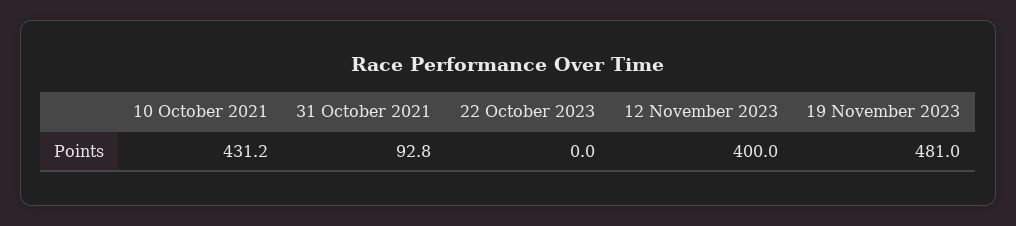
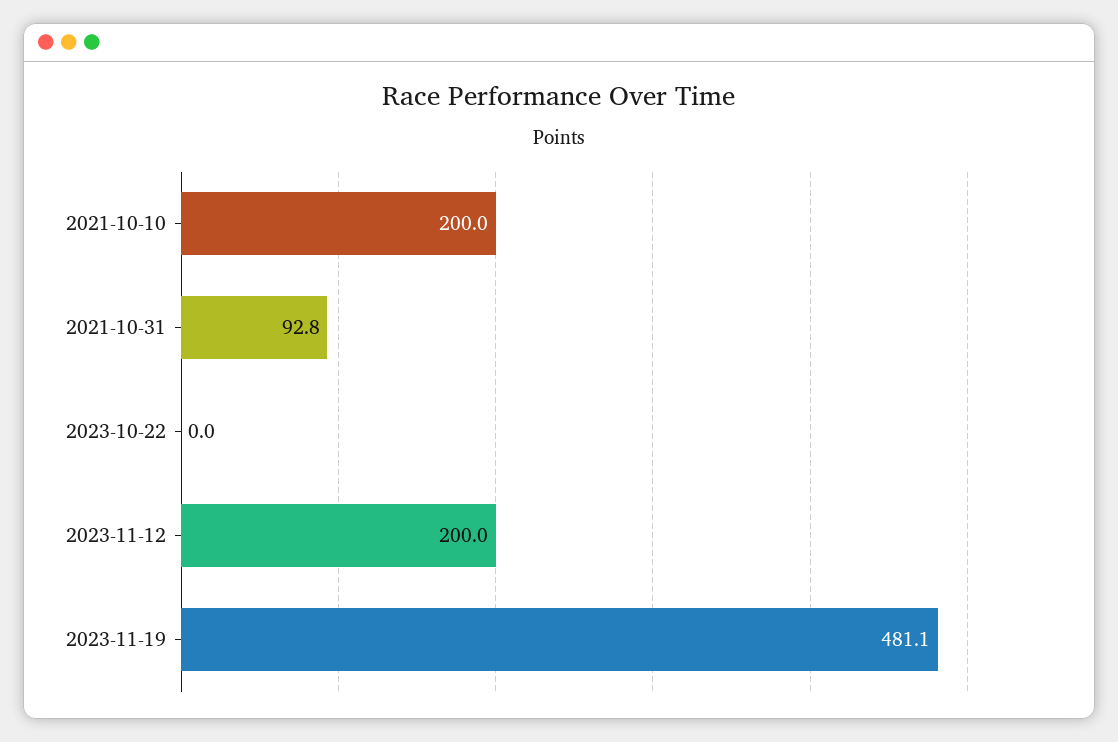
  {
-   "10 October 2021": 431.2,
+   "10 October 2021": 200,
    "31 October 2021": 92.8,
    "22 October 2023": 0,
-   "12 November 2023": 400,
+   "12 November 2023": 200,
-   "19 November 2023": 481
+   "19 November 2023": 481.1
  }

